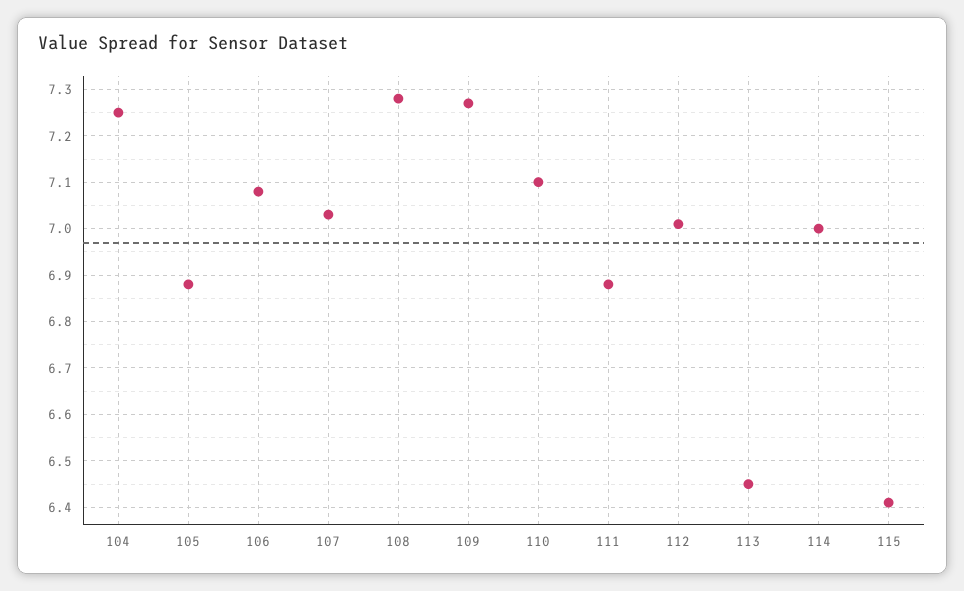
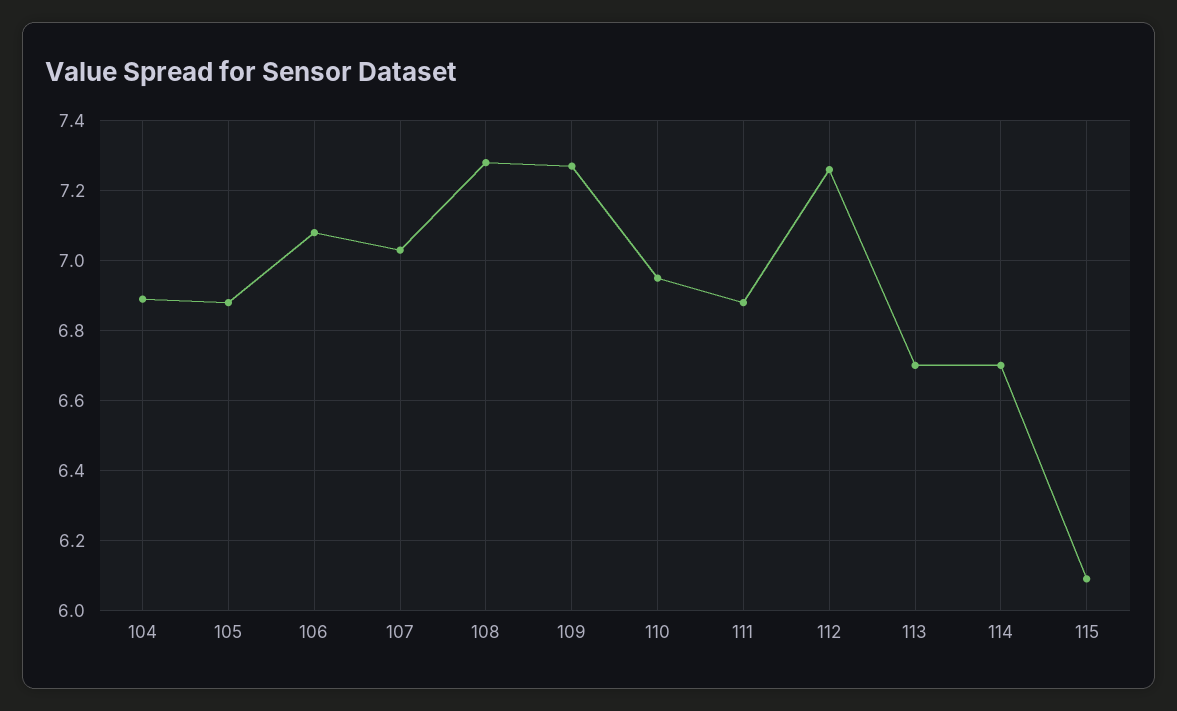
  {
-   "104": 7.25,
+   "104": 6.9,
    "105": 6.9,
    "106": 7.1,
    "107": 7.05,
    "108": 7.3,
    "109": 7.25,
-   "110": 7.1,
+   "110": 6.95,
    "111": 6.9,
-   "112": 7,
+   "112": 7.25,
-   "113": 6.45,
+   "113": 6.7,
-   "114": 7,
+   "114": 6.7,
-   "115": 6.4
+   "115": 6.1
  }

